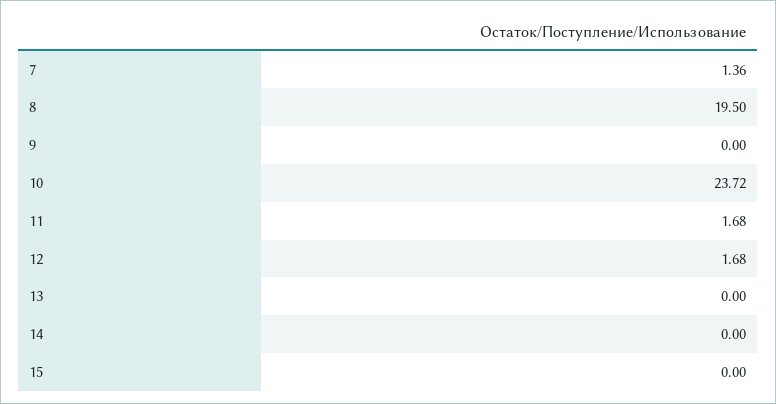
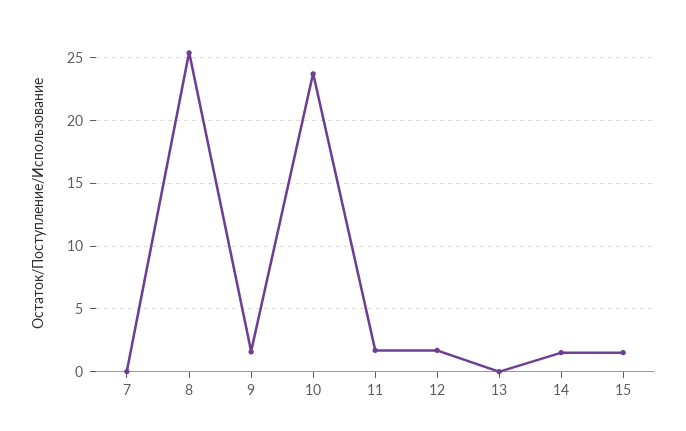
  {
-   "7": 1.36,
+   "7": 0,
-   "8": 19.5,
+   "8": 25.5,
-   "9": 0,
+   "9": 1.5,
    "10": 23.72,
    "11": 1.68,
    "12": 1.68,
    "13": 0,
-   "14": 0,
+   "14": 1.5,
-   "15": 0
+   "15": 1.5
  }

